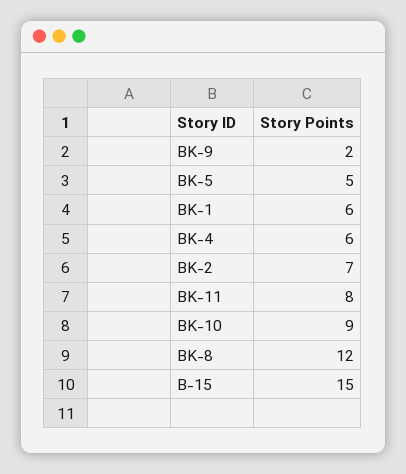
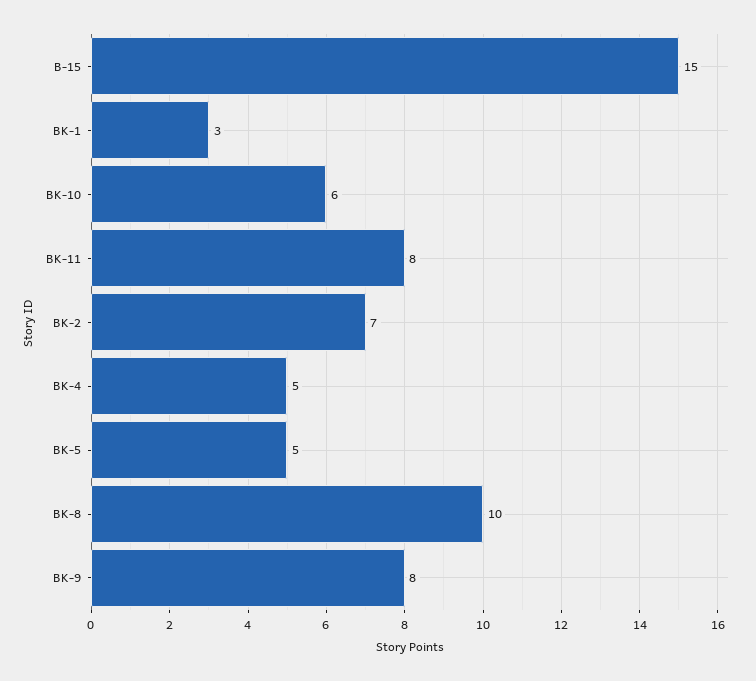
  {
-   "BK-9": 2,
+   "BK-9": 8,
    "BK-5": 5,
-   "BK-1": 6,
+   "BK-1": 3,
-   "BK-4": 6,
+   "BK-4": 5,
    "BK-2": 7,
    "BK-11": 8,
-   "BK-10": 9,
+   "BK-10": 6,
-   "BK-8": 12,
+   "BK-8": 10,
    "B-15": 15
  }

